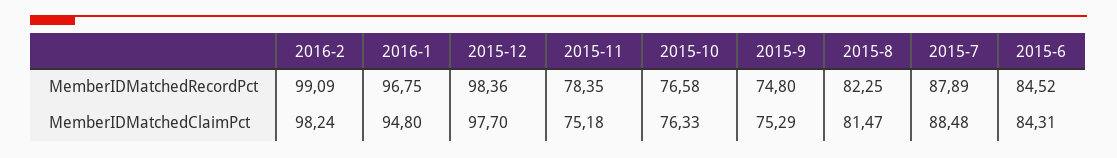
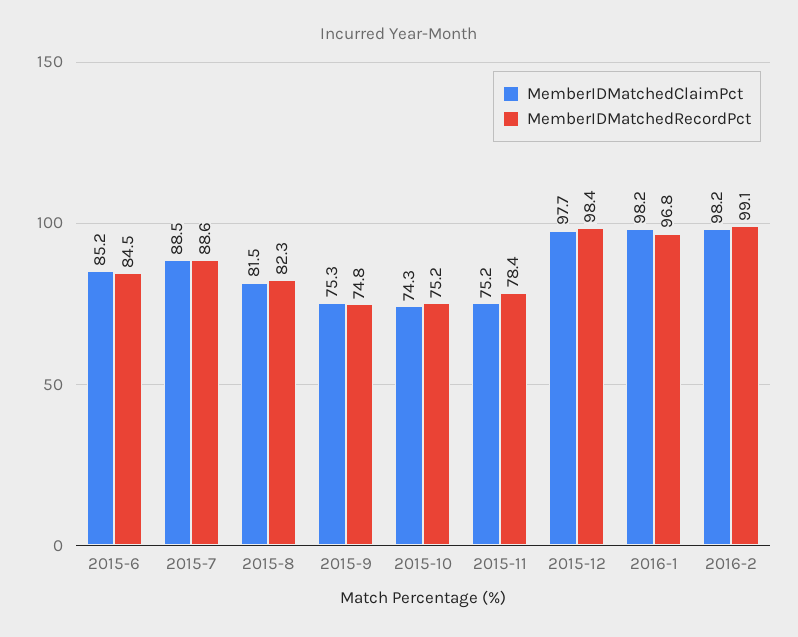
  {
    "MemberIDMatchedRecordPct": {
      "2016-2": 99.09,
      "2016-1": 96.75,
      "2015-12": 98.36,
      "2015-11": 78.35,
-     "2015-10": 76.58,
+     "2015-10": 75.2,
      "2015-9": 74.8,
      "2015-8": 82.25,
-     "2015-7": 87.89,
+     "2015-7": 88.6,
      "2015-6": 84.52
    },
    "MemberIDMatchedClaimPct": {
      "2016-2": 98.24,
-     "2016-1": 94.8,
+     "2016-1": 98.2,
      "2015-12": 97.7,
      "2015-11": 75.18,
-     "2015-10": 76.33,
+     "2015-10": 74.3,
      "2015-9": 75.29,
      "2015-8": 81.47,
      "2015-7": 88.48,
-     "2015-6": 84.31
+     "2015-6": 85.2
    }
  }

